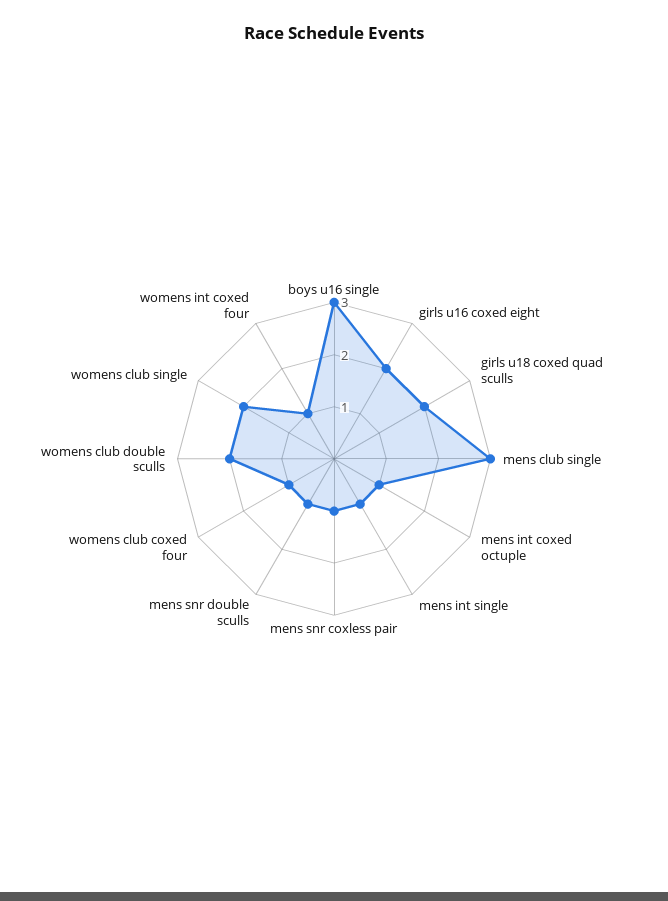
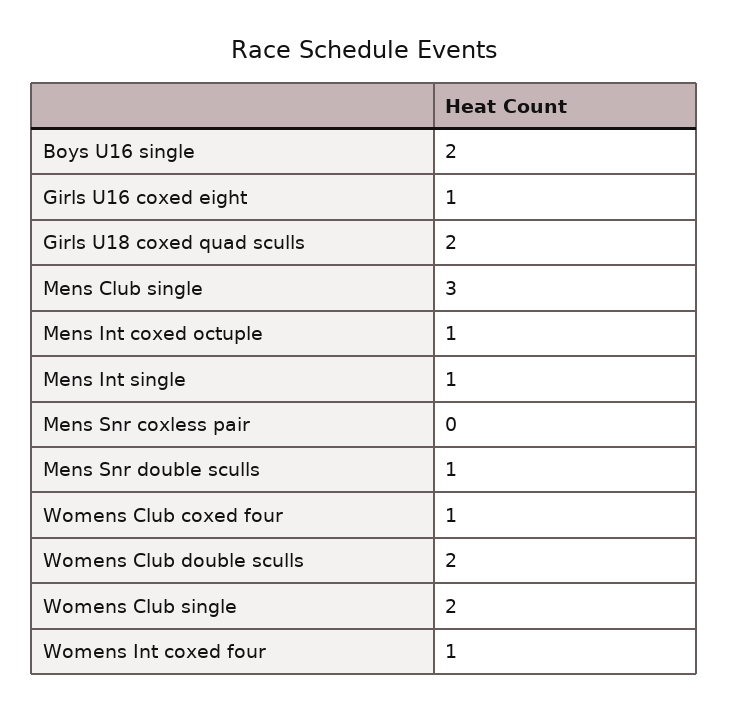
  {
-   "boys u16 single": 3,
+   "boys u16 single": 2,
-   "girls u16 coxed eight": 2,
+   "girls u16 coxed eight": 1,
    "girls u18 coxed quad sculls": 2,
    "mens club single": 3,
    "mens int coxed octuple": 1,
    "mens int single": 1,
-   "mens snr coxless pair": 1,
+   "mens snr coxless pair": 0,
    "mens snr double sculls": 1,
    "womens club coxed four": 1,
    "womens club double sculls": 2,
    "womens club single": 2,
    "womens int coxed four": 1
  }

